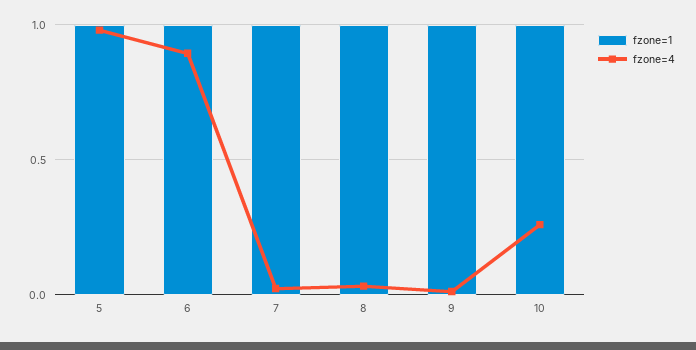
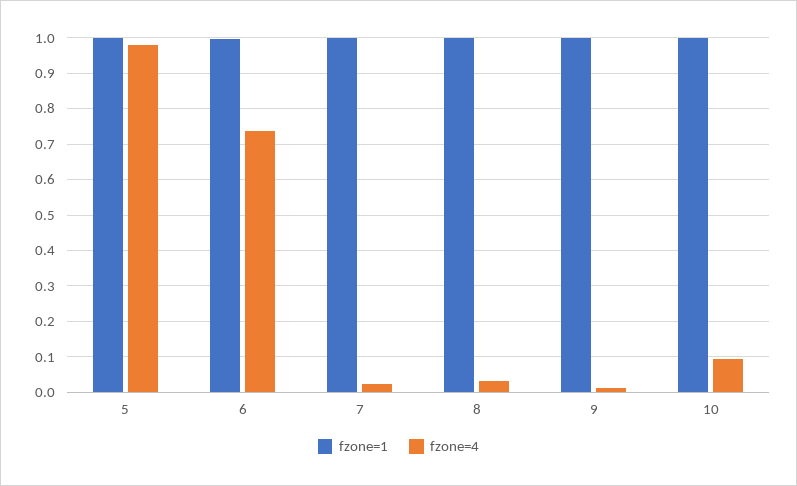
  {
    "fzone=1": {
      "5": 1,
      "6": 1,
      "7": 1,
      "8": 1,
      "9": 1,
      "10": 1
    },
    "fzone=4": {
      "5": 0.98,
-     "6": 0.9,
+     "6": 0.74,
      "7": 0.02,
      "8": 0.04,
      "9": 0.02,
-     "10": 0.25
+     "10": 0.1
    }
  }

